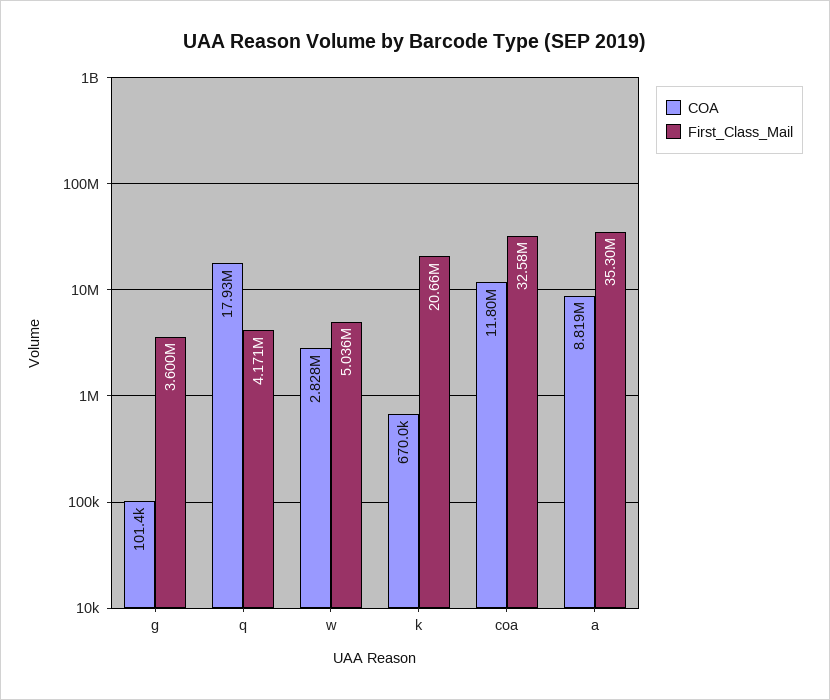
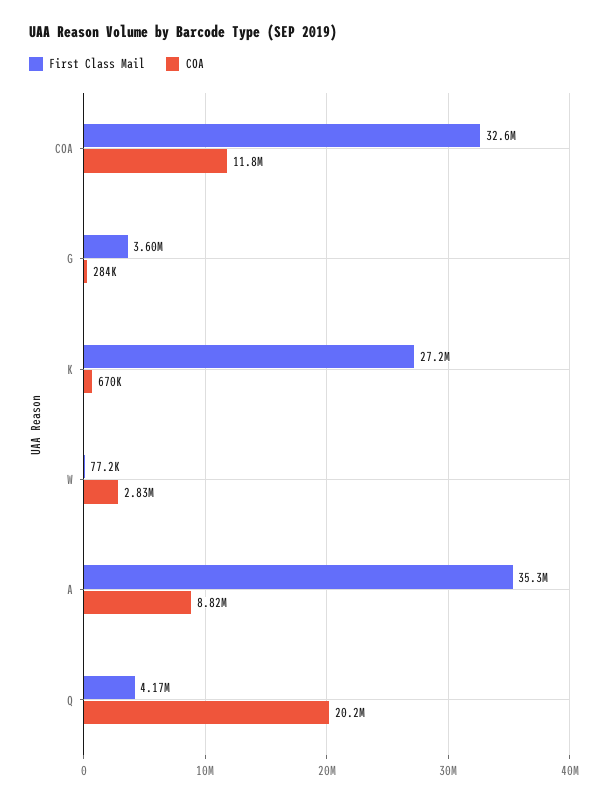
  {
    "COA": {
-     "g": 101400,
+     "g": 284000,
-     "q": 17930000,
+     "q": 20200000,
      "w": 2828000,
      "k": 670000,
      "coa": 11800000,
      "a": 8819000
    },
    "First_Class_Mail": {
      "g": 3600000,
      "q": 4171000,
-     "w": 5036000,
+     "w": 77200,
-     "k": 20660000,
+     "k": 27200000,
      "coa": 32580000,
      "a": 35300000
    }
  }

